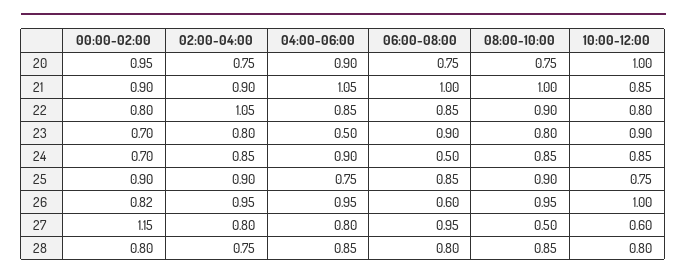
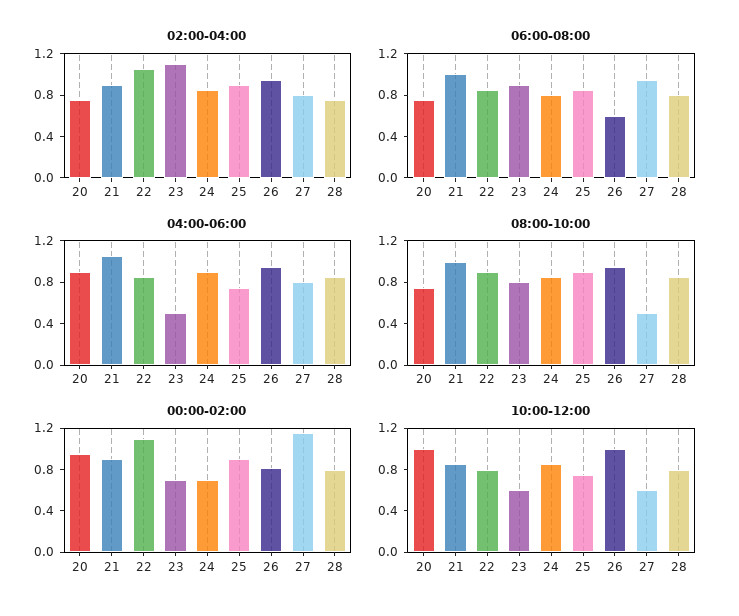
  {
    "00:00-02:00": {
      "20": 0.95,
      "21": 0.9,
-     "22": 0.8,
+     "22": 1.1,
      "23": 0.7,
      "24": 0.7,
      "25": 0.9,
      "26": 0.82,
      "27": 1.15,
      "28": 0.8
    },
    "02:00-04:00": {
      "20": 0.75,
      "21": 0.9,
      "22": 1.05,
-     "23": 0.8,
+     "23": 1.1,
      "24": 0.85,
      "25": 0.9,
      "26": 0.95,
      "27": 0.8,
      "28": 0.75
    },
    "04:00-06:00": {
      "20": 0.9,
      "21": 1.05,
      "22": 0.85,
      "23": 0.5,
      "24": 0.9,
      "25": 0.75,
      "26": 0.95,
      "27": 0.8,
      "28": 0.85
    },
    "06:00-08:00": {
      "20": 0.75,
      "21": 1,
      "22": 0.85,
      "23": 0.9,
-     "24": 0.5,
+     "24": 0.8,
      "25": 0.85,
      "26": 0.6,
      "27": 0.95,
      "28": 0.8
    },
    "08:00-10:00": {
      "20": 0.75,
      "21": 1,
      "22": 0.9,
      "23": 0.8,
      "24": 0.85,
      "25": 0.9,
      "26": 0.95,
      "27": 0.5,
      "28": 0.85
    },
    "10:00-12:00": {
      "20": 1,
      "21": 0.85,
      "22": 0.8,
-     "23": 0.9,
+     "23": 0.6,
      "24": 0.85,
      "25": 0.75,
      "26": 1,
      "27": 0.6,
      "28": 0.8
    }
  }

